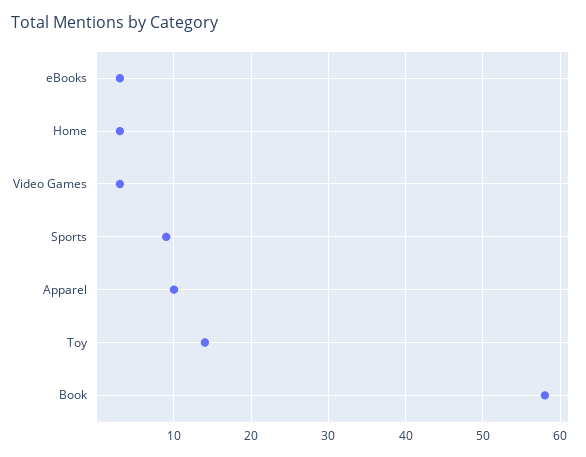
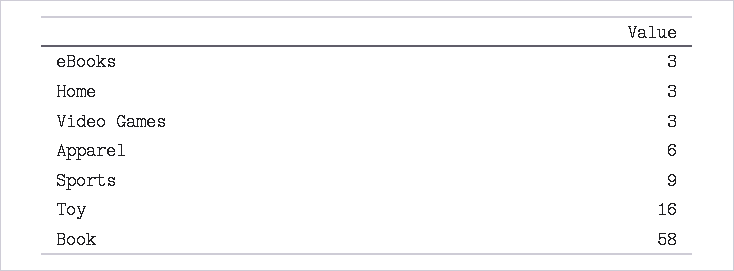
  {
    "eBooks": 3,
    "Home": 3,
    "Video Games": 3,
    "Sports": 9,
-   "Apparel": 10,
+   "Apparel": 6,
-   "Toy": 14,
+   "Toy": 16,
    "Book": 58
  }

